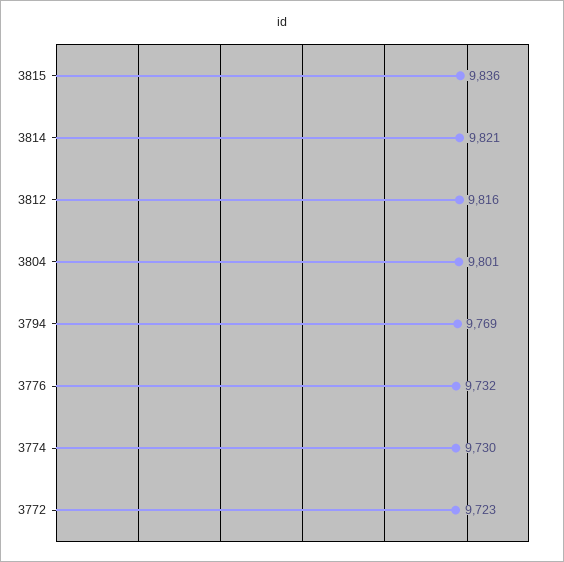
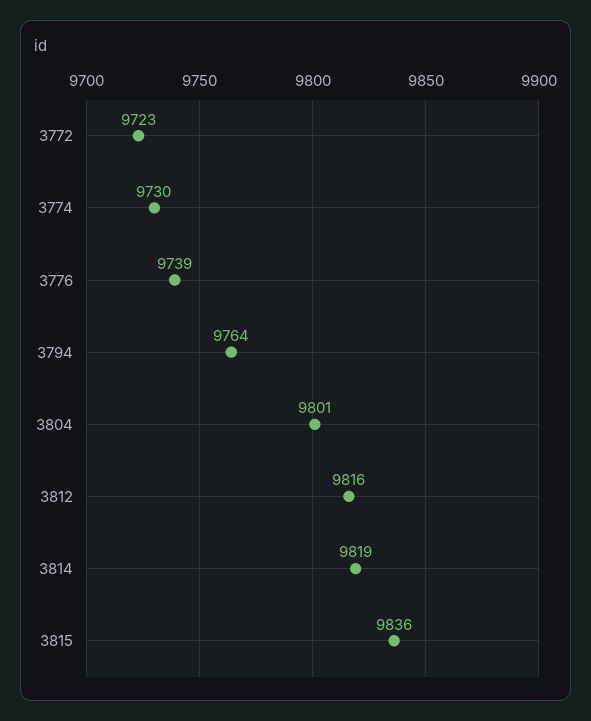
  {
    "3815": 9836,
-   "3814": 9821,
+   "3814": 9819,
    "3812": 9816,
    "3804": 9801,
-   "3794": 9769,
+   "3794": 9764,
-   "3776": 9732,
+   "3776": 9739,
    "3774": 9730,
    "3772": 9723
  }

